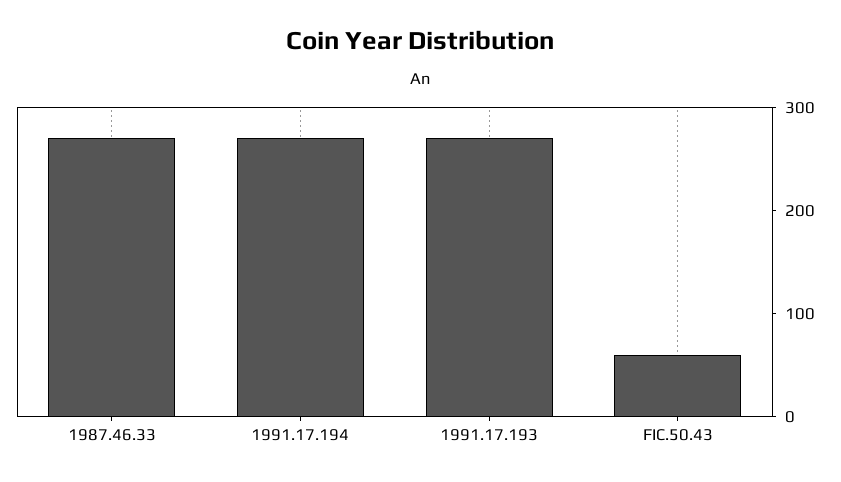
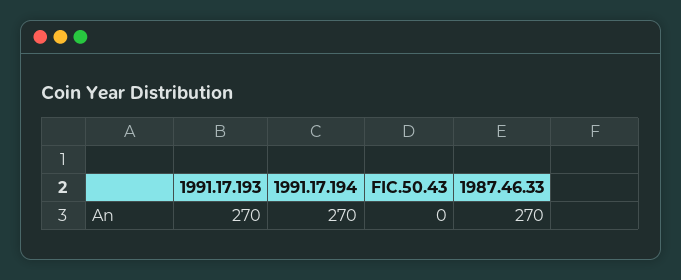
  {
    "1987.46.33": 270,
    "1991.17.194": 270,
    "1991.17.193": 270,
-   "FIC.50.43": 60
+   "FIC.50.43": 0
  }

